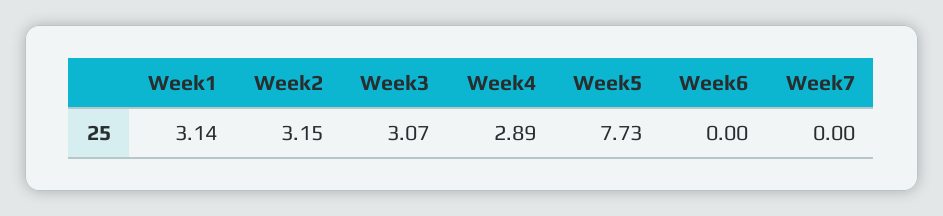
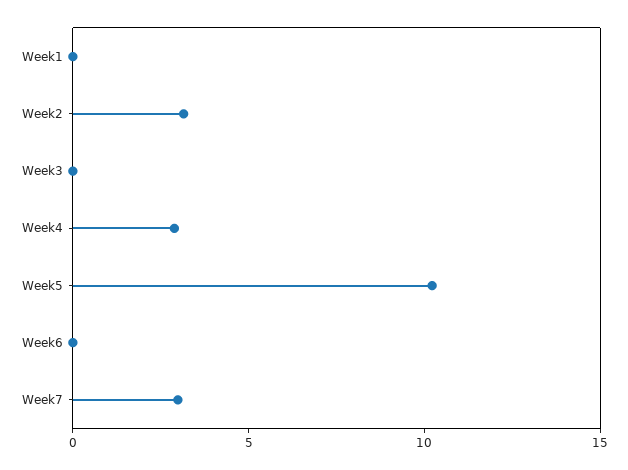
  {
-   "Week1": 3.14,
+   "Week1": 0,
    "Week2": 3.15,
-   "Week3": 3.07,
+   "Week3": 0,
    "Week4": 2.89,
-   "Week5": 7.73,
+   "Week5": 10,
    "Week6": 0,
-   "Week7": 0
+   "Week7": 3
  }

